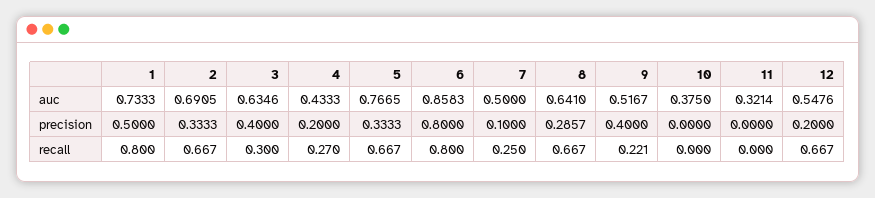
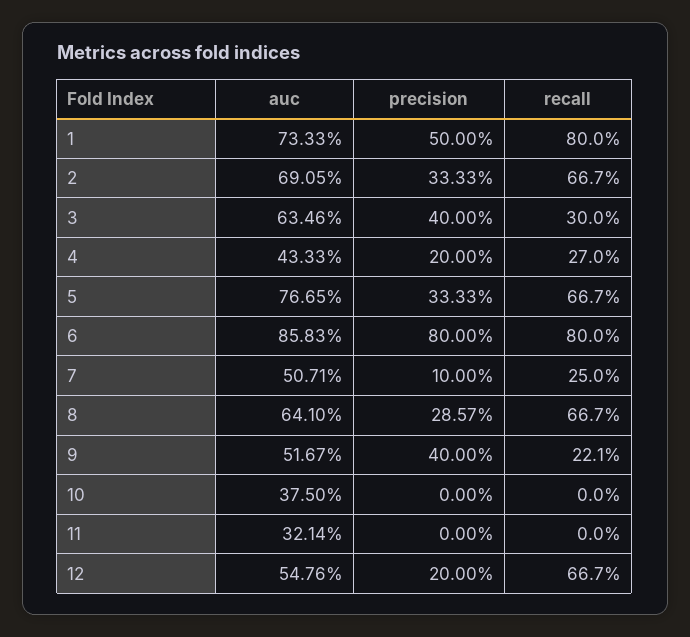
  {
    "1": {
      "auc": 0.7333,
      "precision": 0.5,
      "recall": 0.8
    },
    "2": {
      "auc": 0.6905,
      "precision": 0.3333,
      "recall": 0.667
    },
    "3": {
      "auc": 0.6346,
      "precision": 0.4,
      "recall": 0.3
    },
    "4": {
      "auc": 0.4333,
      "precision": 0.2,
      "recall": 0.27
    },
    "5": {
      "auc": 0.7665,
      "precision": 0.3333,
      "recall": 0.667
    },
    "6": {
      "auc": 0.8583,
      "precision": 0.8,
      "recall": 0.8
    },
    "7": {
-     "auc": 0.5,
+     "auc": 0.5071,
      "precision": 0.1,
      "recall": 0.25
    },
    "8": {
      "auc": 0.641,
      "precision": 0.2857,
      "recall": 0.667
    },
    "9": {
      "auc": 0.5167,
      "precision": 0.4,
      "recall": 0.221
    },
    "10": {
      "auc": 0.375,
      "precision": 0,
      "recall": 0
    },
    "11": {
      "auc": 0.3214,
      "precision": 0,
      "recall": 0
    },
    "12": {
      "auc": 0.5476,
      "precision": 0.2,
      "recall": 0.667
    }
  }

